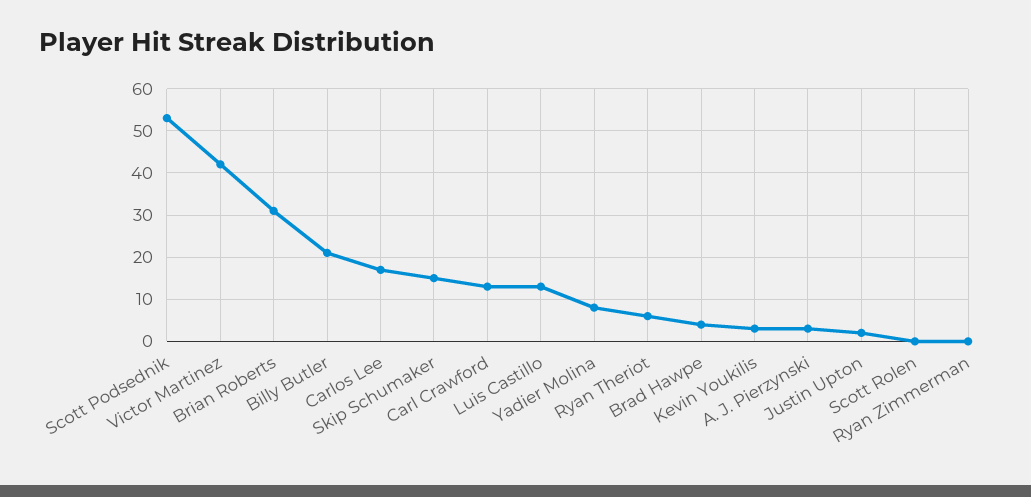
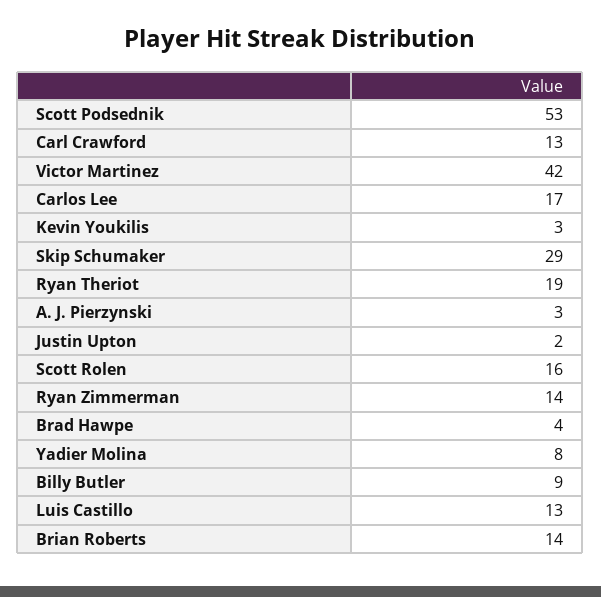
  {
    "Scott Podsednik": 53,
    "Victor Martinez": 42,
-   "Brian Roberts": 30,
+   "Brian Roberts": 14,
-   "Billy Butler": 20,
+   "Billy Butler": 9,
    "Carlos Lee": 17,
-   "Skip Schumaker": 15,
+   "Skip Schumaker": 29,
    "Carl Crawford": 13,
    "Luis Castillo": 13,
    "Yadier Molina": 8,
-   "Ryan Theriot": 5,
+   "Ryan Theriot": 19,
    "Brad Hawpe": 4,
    "Kevin Youkilis": 3,
    "A. J. Pierzynski": 3,
    "Justin Upton": 2,
-   "Scott Rolen": 0,
+   "Scott Rolen": 16,
-   "Ryan Zimmerman": 0
+   "Ryan Zimmerman": 14
  }

